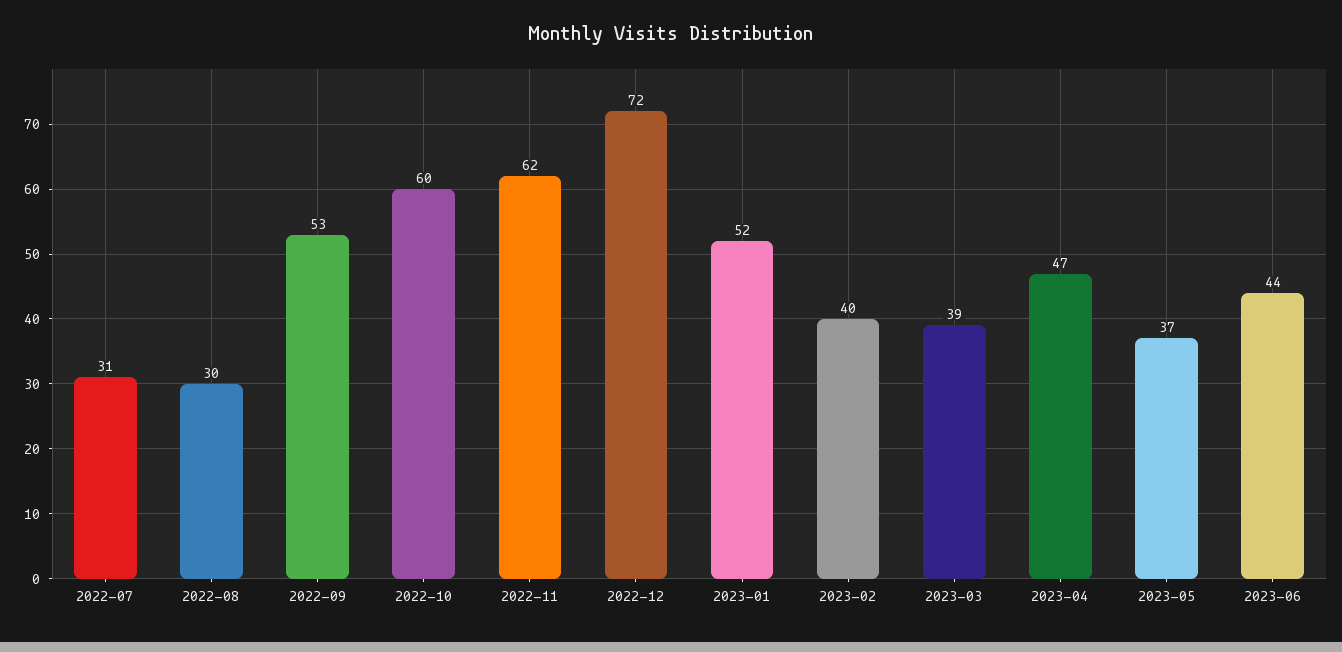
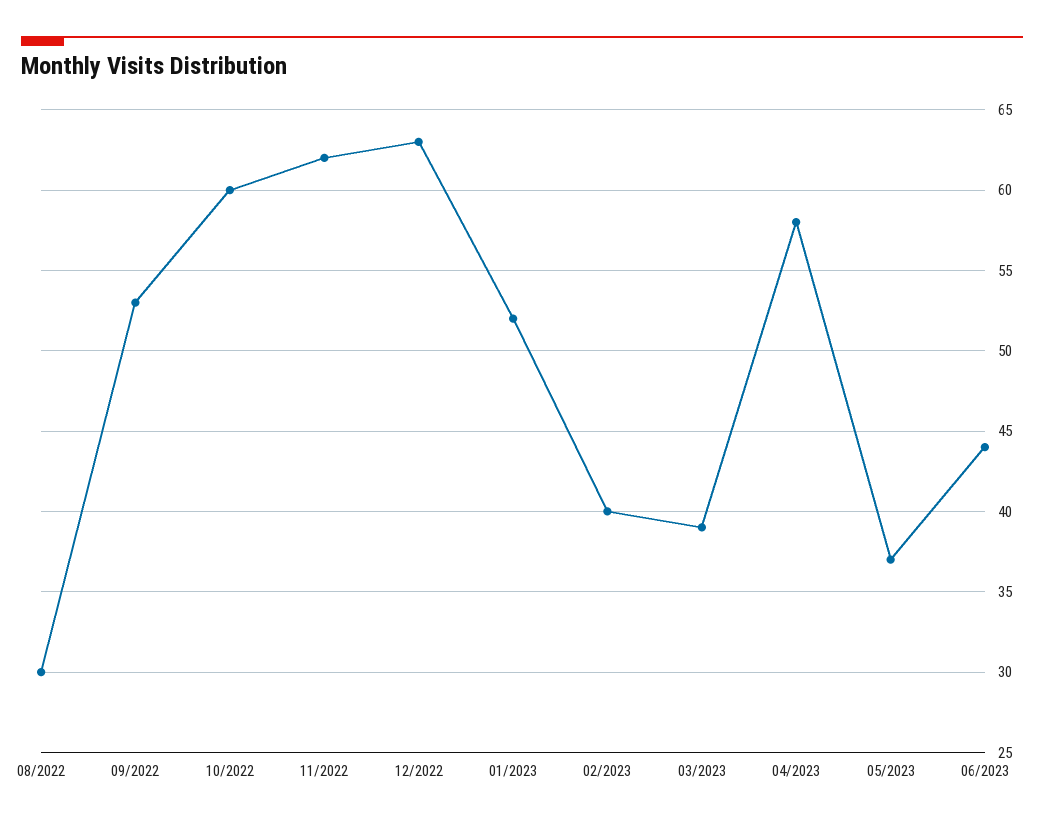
  {
-   "2022-07": 31,
    "2022-08": 30,
    "2022-09": 53,
    "2022-10": 60,
    "2022-11": 62,
-   "2022-12": 72,
+   "2022-12": 63,
    "2023-01": 52,
    "2023-02": 40,
    "2023-03": 39,
-   "2023-04": 47,
+   "2023-04": 58,
    "2023-05": 37,
    "2023-06": 44
  }

